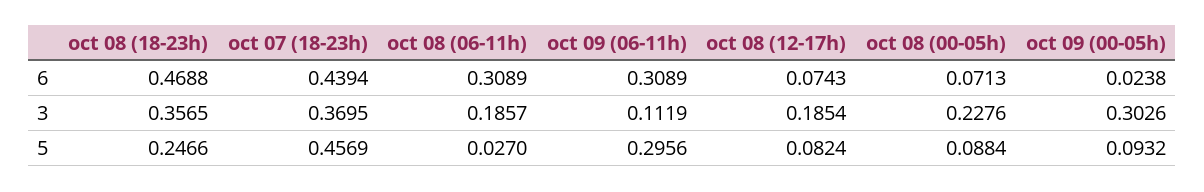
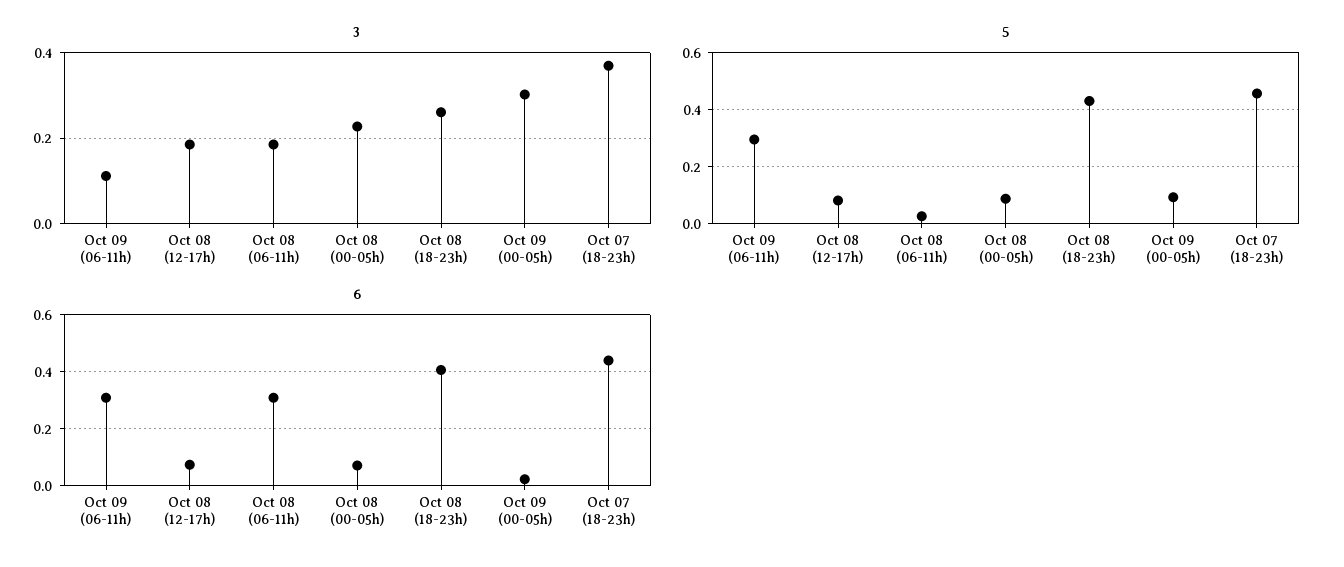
  {
    "6": {
-     "oct 08 (18-23h)": 0.4688,
+     "oct 08 (18-23h)": 0.4,
      "oct 07 (18-23h)": 0.4394,
      "oct 08 (06-11h)": 0.3089,
      "oct 09 (06-11h)": 0.3089,
      "oct 08 (12-17h)": 0.0743,
      "oct 08 (00-05h)": 0.0713,
      "oct 09 (00-05h)": 0.0238
    },
    "3": {
-     "oct 08 (18-23h)": 0.3565,
+     "oct 08 (18-23h)": 0.26,
      "oct 07 (18-23h)": 0.3695,
      "oct 08 (06-11h)": 0.1857,
      "oct 09 (06-11h)": 0.1119,
      "oct 08 (12-17h)": 0.1854,
      "oct 08 (00-05h)": 0.2276,
      "oct 09 (00-05h)": 0.3026
    },
    "5": {
-     "oct 08 (18-23h)": 0.2466,
+     "oct 08 (18-23h)": 0.425,
      "oct 07 (18-23h)": 0.4569,
      "oct 08 (06-11h)": 0.027,
      "oct 09 (06-11h)": 0.2956,
      "oct 08 (12-17h)": 0.0824,
      "oct 08 (00-05h)": 0.0884,
      "oct 09 (00-05h)": 0.0932
    }
  }

